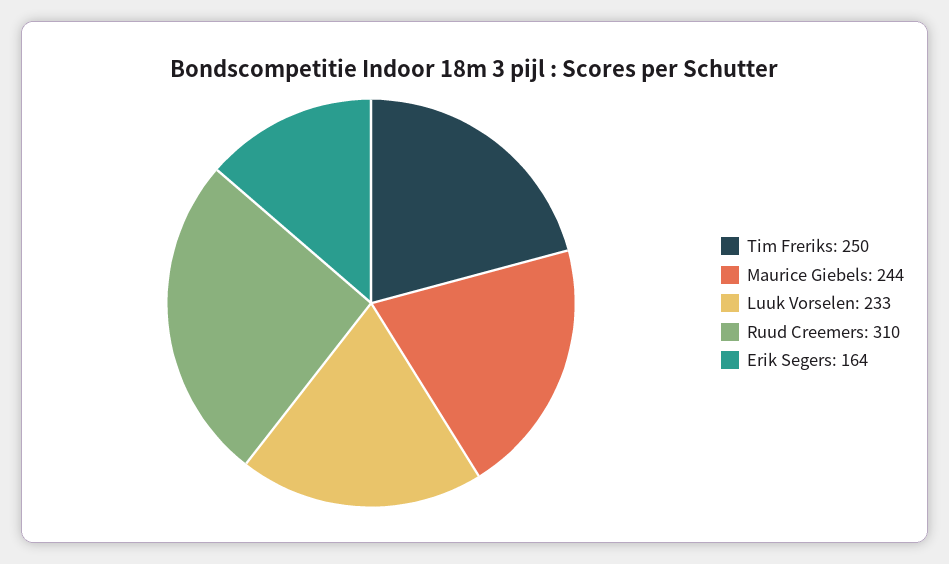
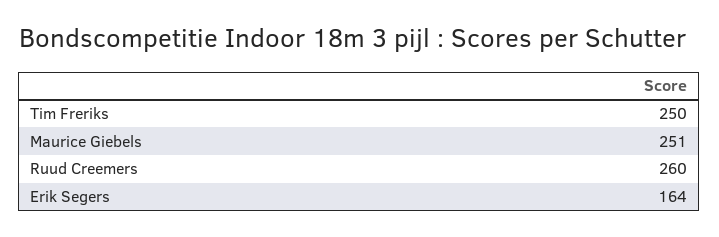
  {
    "Tim Freriks": 250,
-   "Maurice Giebels": 244,
+   "Maurice Giebels": 251,
-   "Luuk Vorselen": 233,
-   "Ruud Creemers": 310,
+   "Ruud Creemers": 260,
    "Erik Segers": 164
  }

